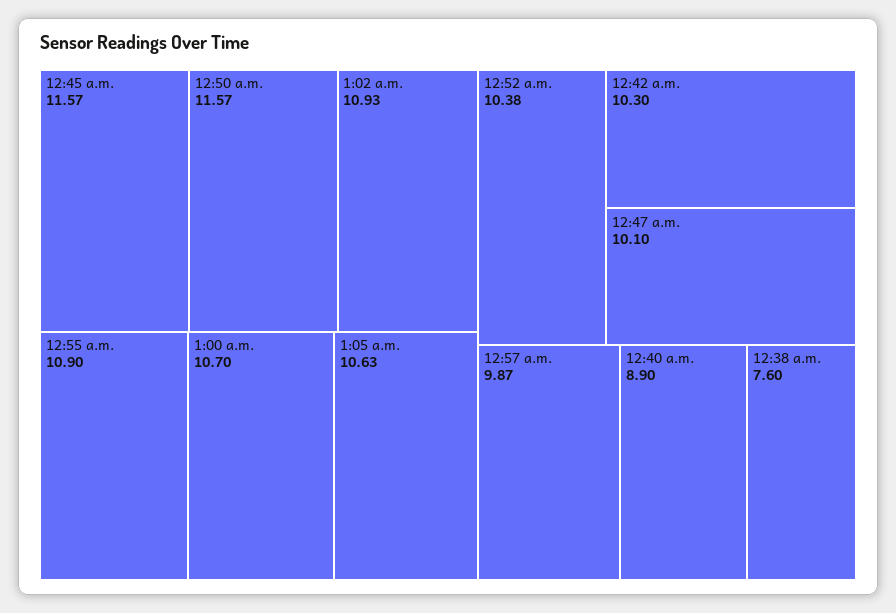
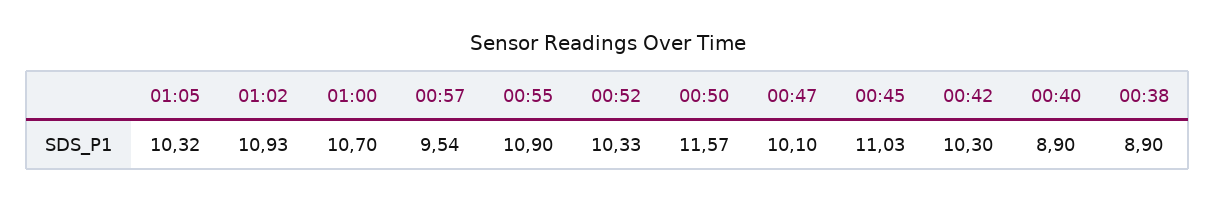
  {
-   "12:45 a.m.": 11.57,
+   "12:45 a.m.": 11.03,
    "12:50 a.m.": 11.57,
    "1:02 a.m.": 10.93,
    "12:55 a.m.": 10.9,
    "1:00 a.m.": 10.7,
-   "1:05 a.m.": 10.63,
+   "1:05 a.m.": 10.32,
-   "12:52 a.m.": 10.38,
+   "12:52 a.m.": 10.33,
    "12:42 a.m.": 10.3,
    "12:47 a.m.": 10.1,
-   "12:57 a.m.": 9.87,
+   "12:57 a.m.": 9.54,
    "12:40 a.m.": 8.9,
-   "12:38 a.m.": 7.6
+   "12:38 a.m.": 8.9
  }

